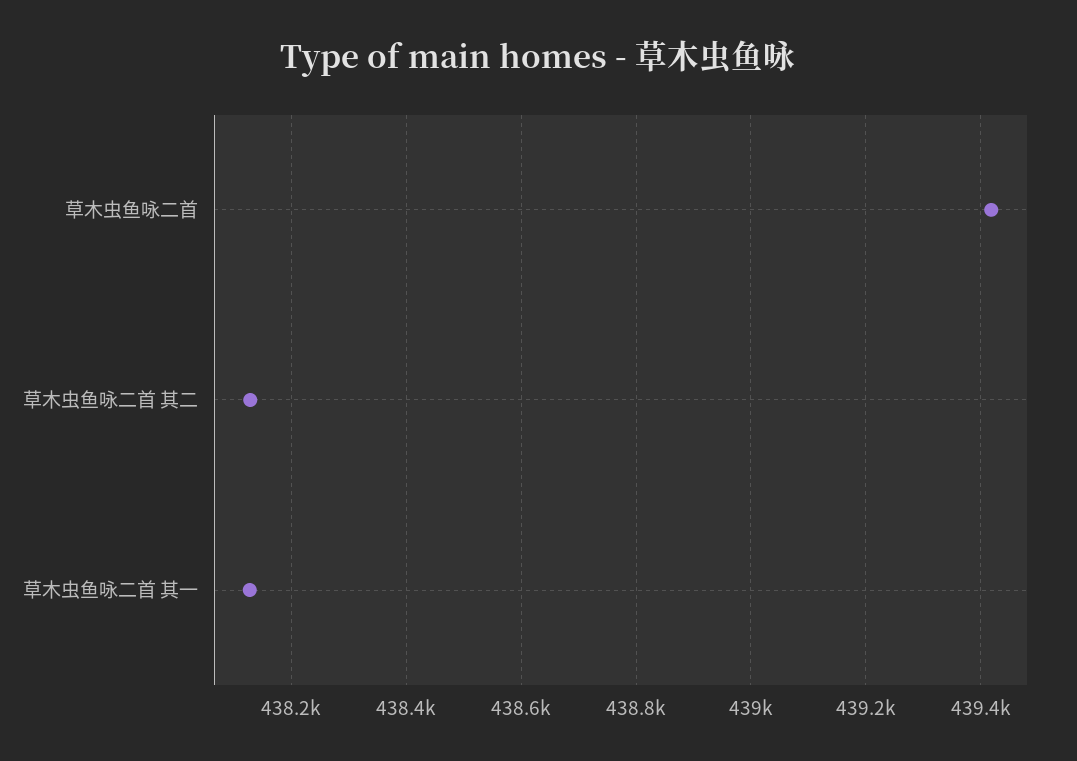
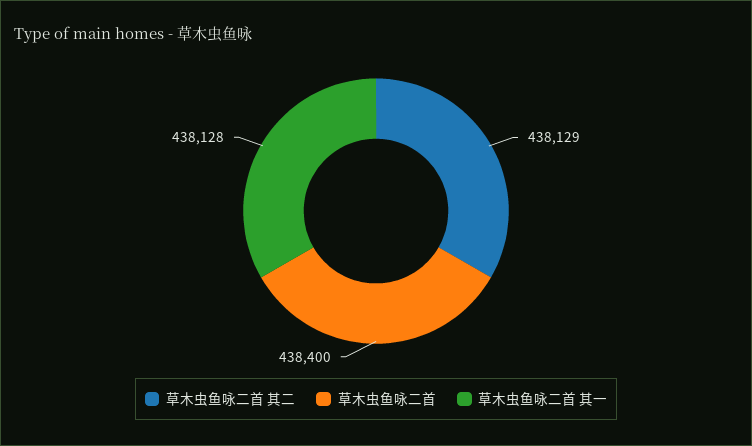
  {
-   "草木虫鱼咏二首": 439420,
+   "草木虫鱼咏二首": 438400,
    "草木虫鱼咏二首 其二": 438129,
    "草木虫鱼咏二首 其一": 438128
  }

